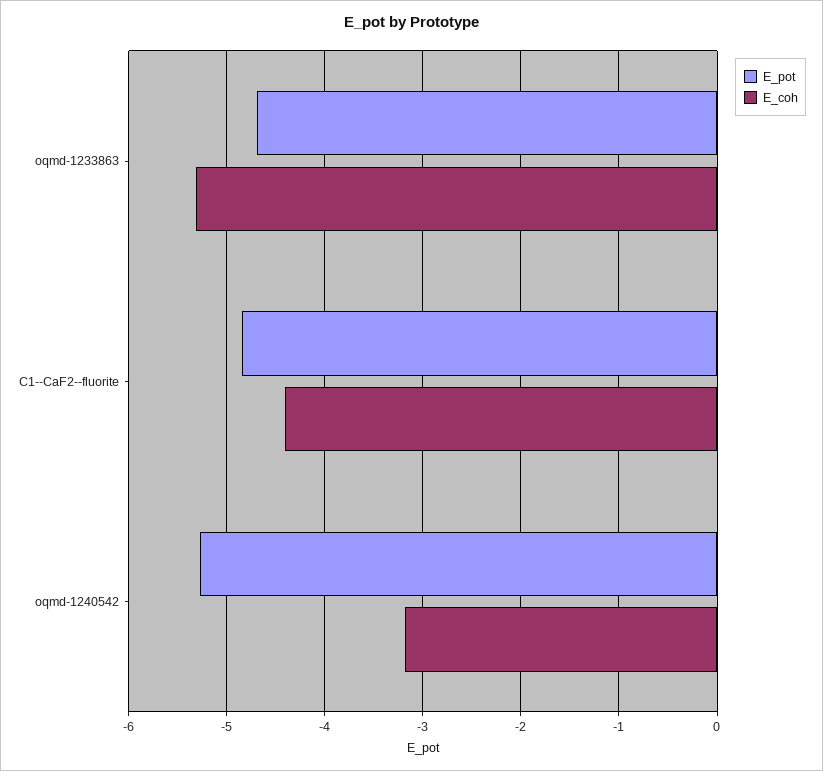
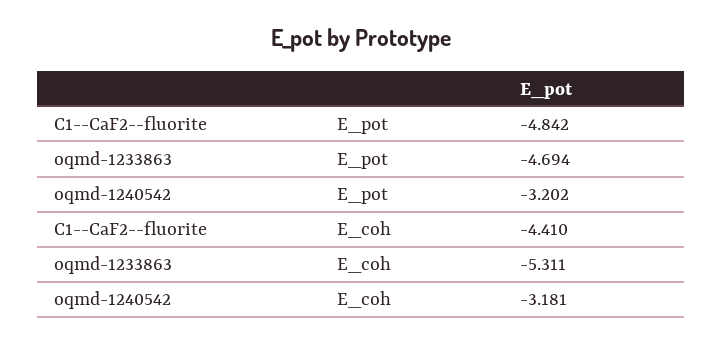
  {
    "E_pot": {
      "oqmd-1233863": -4.694,
      "C1--CaF2--fluorite": -4.842,
-     "oqmd-1240542": -5.3
+     "oqmd-1240542": -3.202
    },
    "E_coh": {
      "oqmd-1233863": -5.311,
      "C1--CaF2--fluorite": -4.41,
      "oqmd-1240542": -3.181
    }
  }

